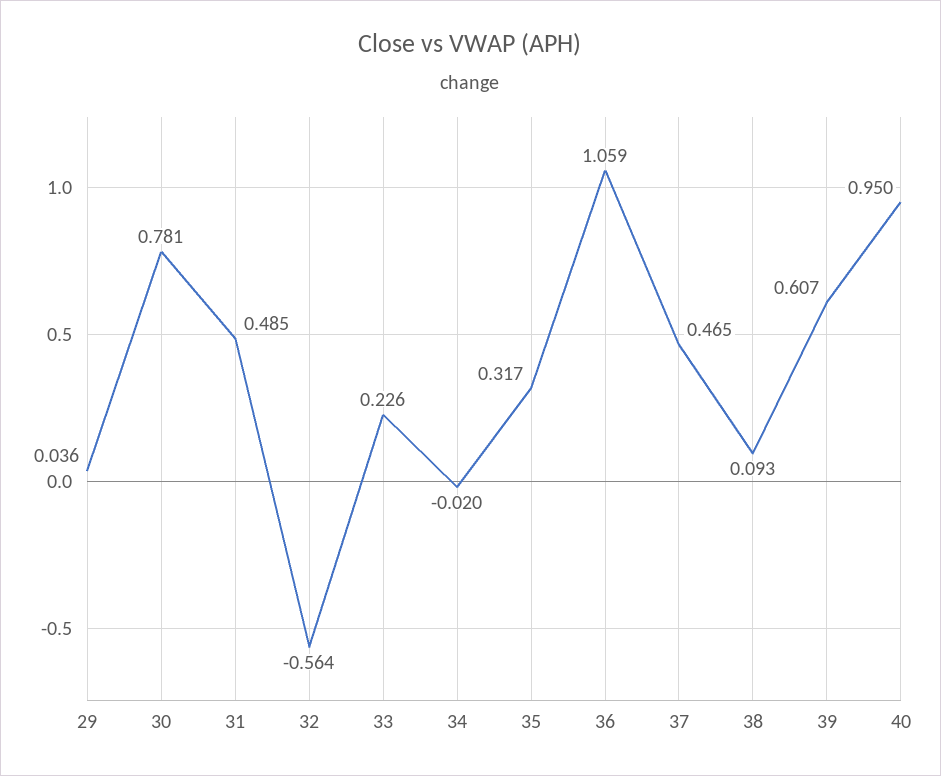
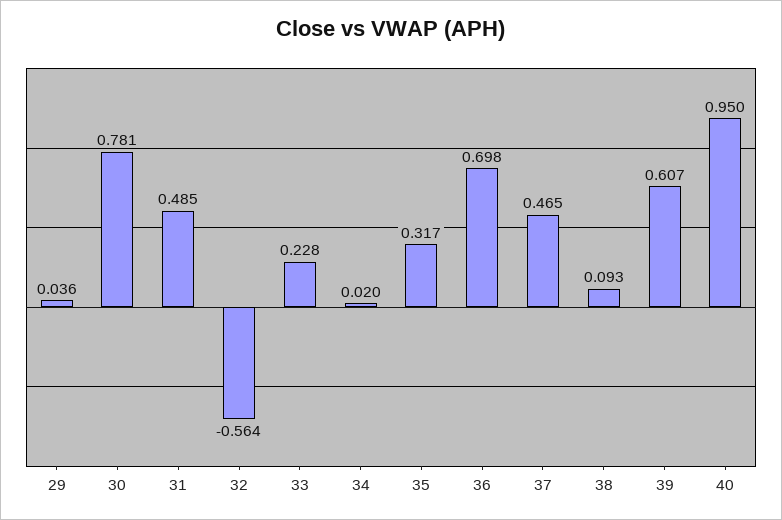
  {
    "29": 0.036,
    "30": 0.781,
    "31": 0.485,
    "32": -0.564,
-   "33": 0.226,
+   "33": 0.228,
-   "34": -0.02,
+   "34": 0.02,
    "35": 0.317,
-   "36": 1.059,
+   "36": 0.698,
    "37": 0.465,
    "38": 0.093,
    "39": 0.607,
    "40": 0.95
  }

